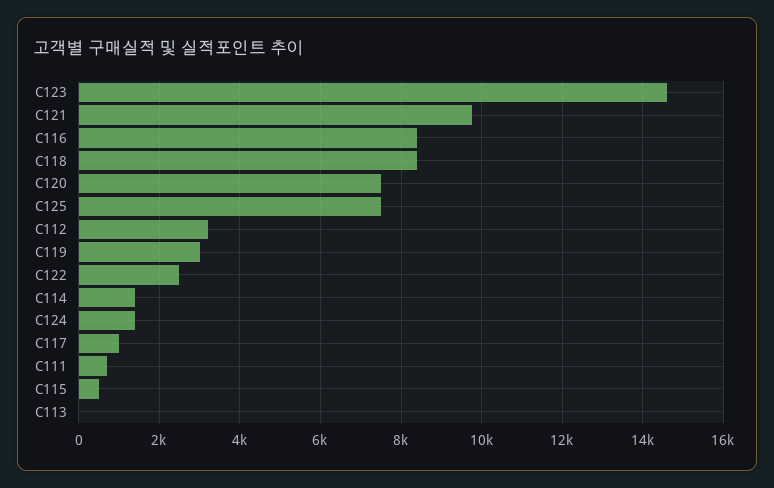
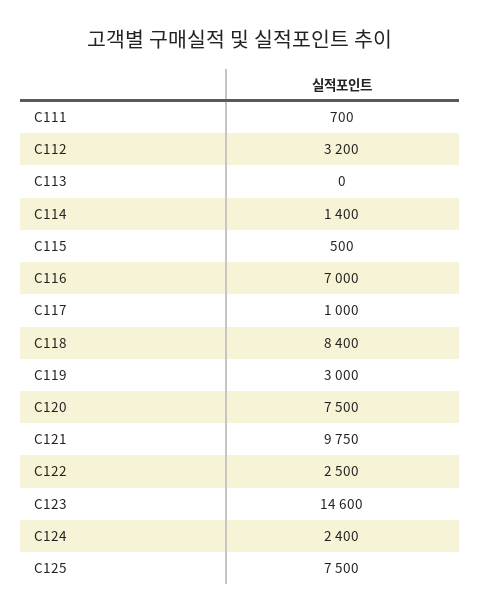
  {
    "C123": 14600,
    "C121": 9750,
-   "C116": 8400,
+   "C116": 7000,
    "C118": 8400,
    "C120": 7500,
    "C125": 7500,
    "C112": 3200,
    "C119": 3000,
    "C122": 2500,
    "C114": 1400,
-   "C124": 1400,
+   "C124": 2400,
    "C117": 1000,
    "C111": 700,
    "C115": 500,
    "C113": 0
  }

